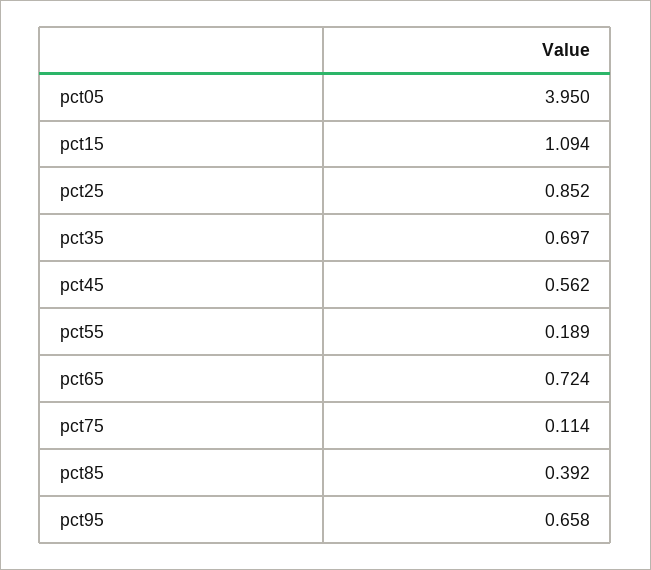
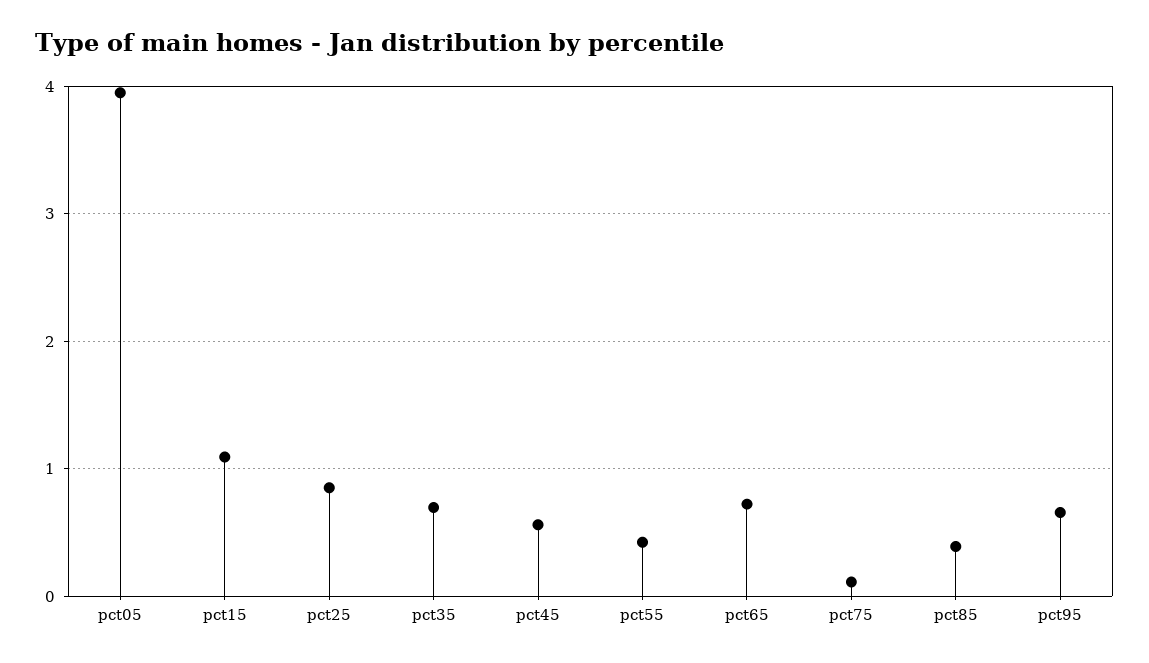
  {
    "pct05": 3.95,
    "pct15": 1.094,
    "pct25": 0.852,
    "pct35": 0.697,
    "pct45": 0.562,
-   "pct55": 0.189,
+   "pct55": 0.4,
    "pct65": 0.724,
    "pct75": 0.114,
    "pct85": 0.392,
    "pct95": 0.658
  }

